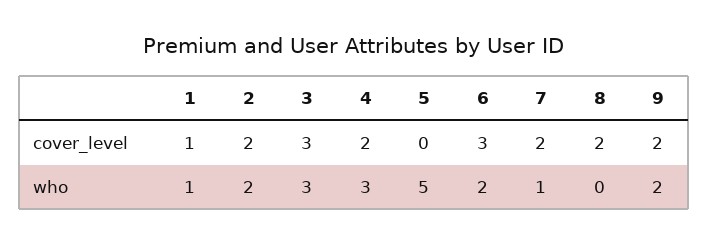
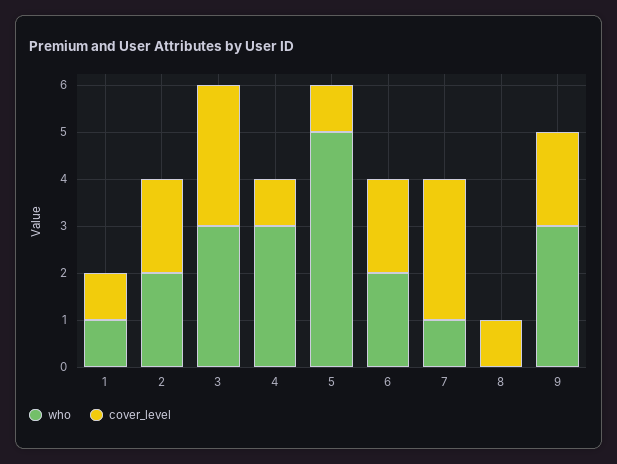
  {
    "cover_level": {
      "1": 1,
      "2": 2,
      "3": 3,
-     "4": 2,
+     "4": 1,
-     "5": 0,
+     "5": 1,
-     "6": 3,
+     "6": 2,
-     "7": 2,
+     "7": 3,
-     "8": 2,
+     "8": 1,
      "9": 2
    },
    "who": {
      "1": 1,
      "2": 2,
      "3": 3,
      "4": 3,
      "5": 5,
      "6": 2,
      "7": 1,
      "8": 0,
-     "9": 2
+     "9": 3
    }
  }

